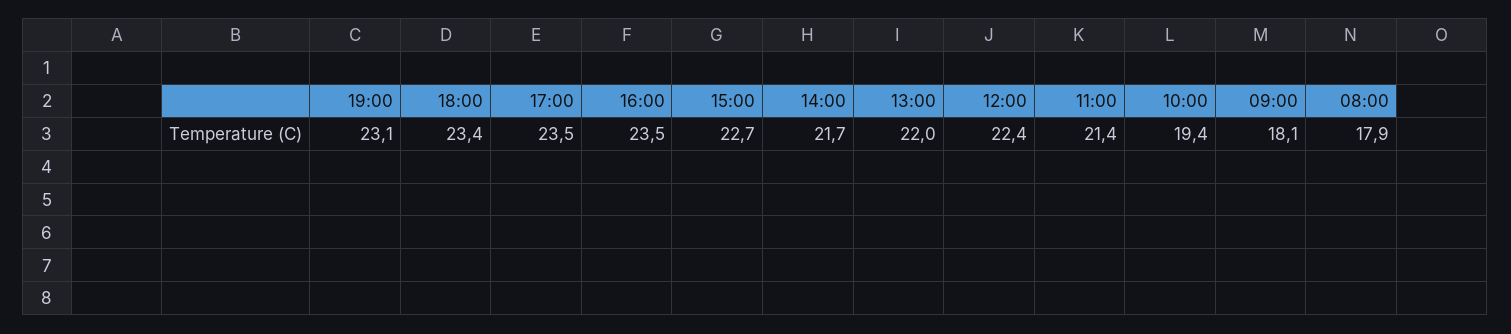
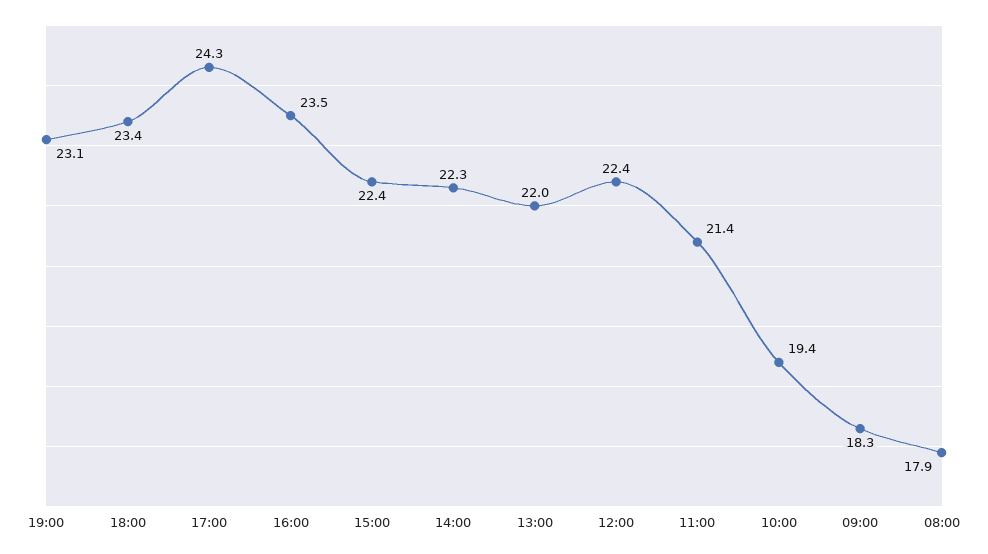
  {
    "19:00": 23.1,
    "18:00": 23.4,
-   "17:00": 23.5,
+   "17:00": 24.3,
    "16:00": 23.5,
-   "15:00": 22.7,
+   "15:00": 22.4,
-   "14:00": 21.7,
+   "14:00": 22.3,
    "13:00": 22,
    "12:00": 22.4,
    "11:00": 21.4,
    "10:00": 19.4,
-   "09:00": 18.1,
+   "09:00": 18.3,
    "08:00": 17.9
  }

